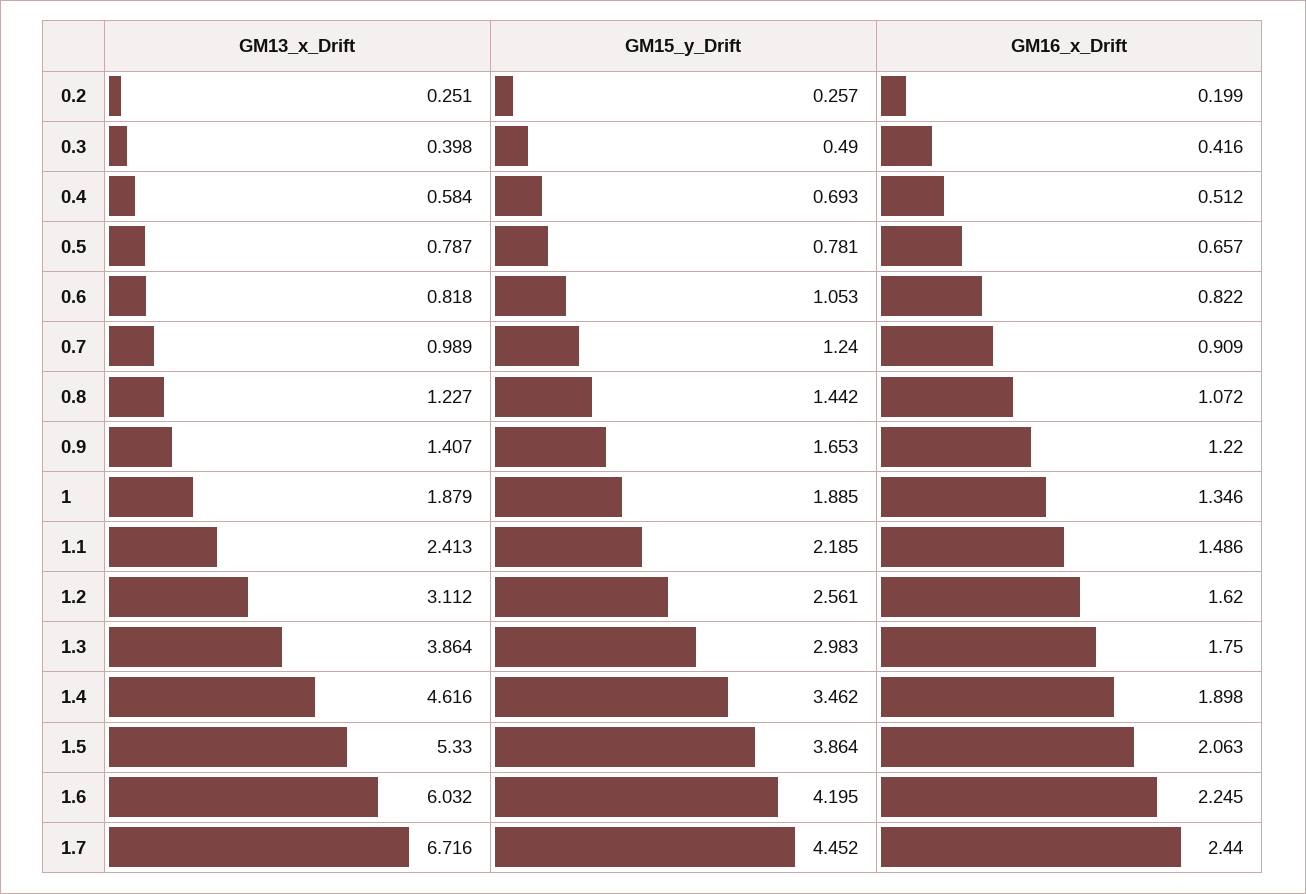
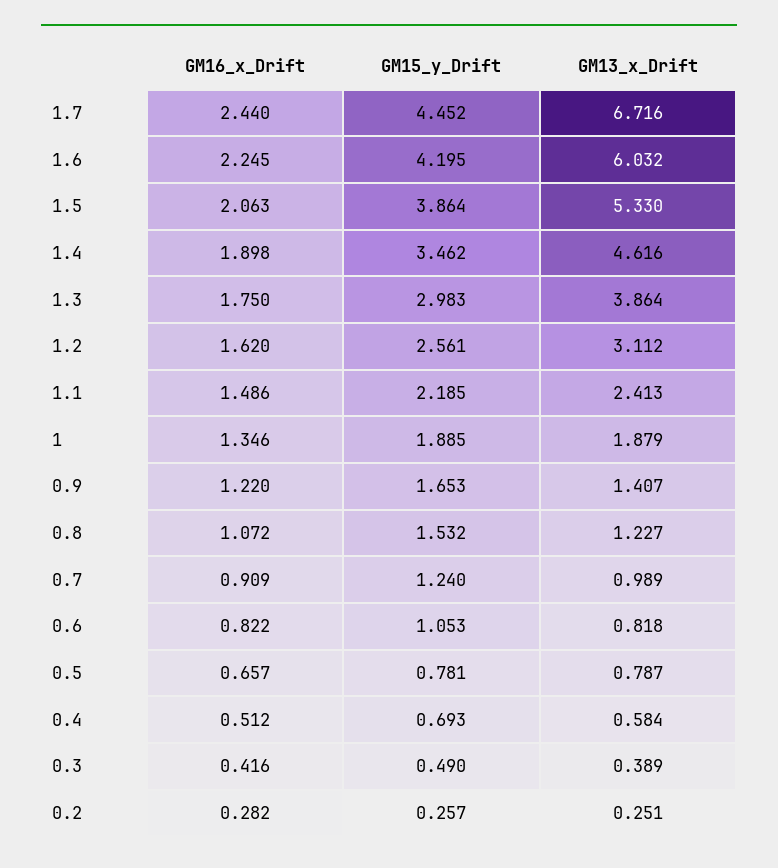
  {
    "GM13_x_Drift": {
      "0.2": 0.251,
-     "0.3": 0.398,
+     "0.3": 0.389,
      "0.4": 0.584,
      "0.5": 0.787,
      "0.6": 0.818,
      "0.7": 0.989,
      "0.8": 1.227,
      "0.9": 1.407,
      "1": 1.879,
      "1.1": 2.413,
      "1.2": 3.112,
      "1.3": 3.864,
      "1.4": 4.616,
      "1.5": 5.33,
      "1.6": 6.032,
      "1.7": 6.716
    },
    "GM15_y_Drift": {
      "0.2": 0.257,
      "0.3": 0.49,
      "0.4": 0.693,
      "0.5": 0.781,
      "0.6": 1.053,
      "0.7": 1.24,
-     "0.8": 1.442,
+     "0.8": 1.532,
      "0.9": 1.653,
      "1": 1.885,
      "1.1": 2.185,
      "1.2": 2.561,
      "1.3": 2.983,
      "1.4": 3.462,
      "1.5": 3.864,
      "1.6": 4.195,
      "1.7": 4.452
    },
    "GM16_x_Drift": {
-     "0.2": 0.199,
+     "0.2": 0.282,
      "0.3": 0.416,
      "0.4": 0.512,
      "0.5": 0.657,
      "0.6": 0.822,
      "0.7": 0.909,
      "0.8": 1.072,
      "0.9": 1.22,
      "1": 1.346,
      "1.1": 1.486,
      "1.2": 1.62,
      "1.3": 1.75,
      "1.4": 1.898,
      "1.5": 2.063,
      "1.6": 2.245,
      "1.7": 2.44
    }
  }

